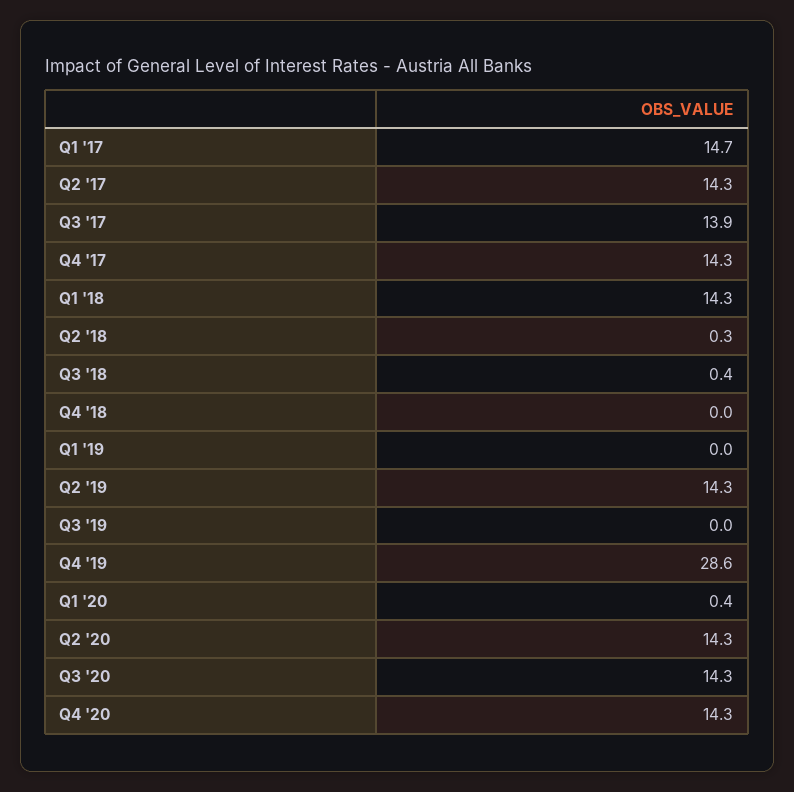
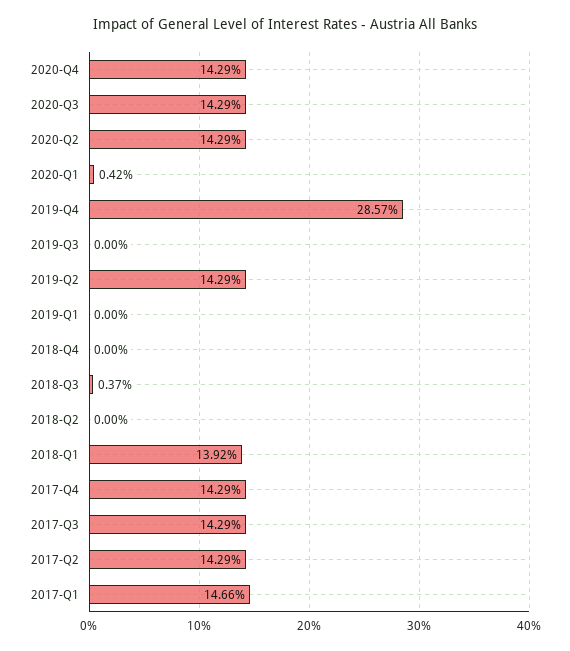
  {
    "Q1 '17": 14.66,
    "Q2 '17": 14.29,
-   "Q3 '17": 13.9,
+   "Q3 '17": 14.29,
    "Q4 '17": 14.29,
-   "Q1 '18": 14.3,
+   "Q1 '18": 13.92,
-   "Q2 '18": 0.3,
+   "Q2 '18": 0,
    "Q3 '18": 0.37,
    "Q4 '18": 0,
    "Q1 '19": 0,
    "Q2 '19": 14.29,
    "Q3 '19": 0,
    "Q4 '19": 28.57,
    "Q1 '20": 0.42,
    "Q2 '20": 14.29,
    "Q3 '20": 14.29,
    "Q4 '20": 14.29
  }

